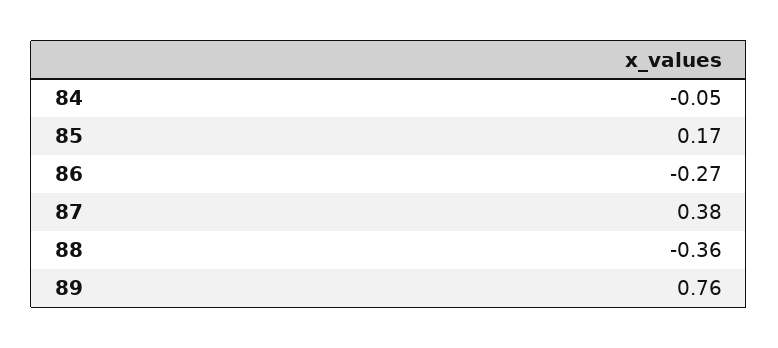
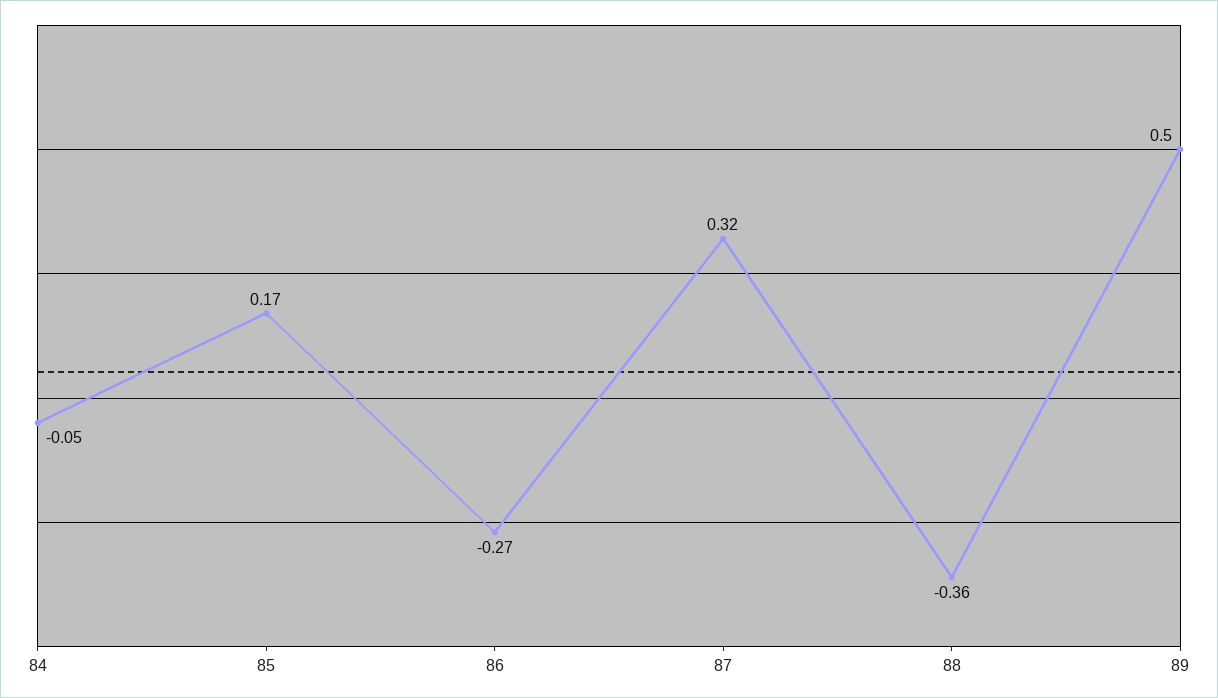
  {
    "84": -0.05,
    "85": 0.17,
    "86": -0.27,
-   "87": 0.38,
+   "87": 0.32,
    "88": -0.36,
-   "89": 0.76
+   "89": 0.5
  }

